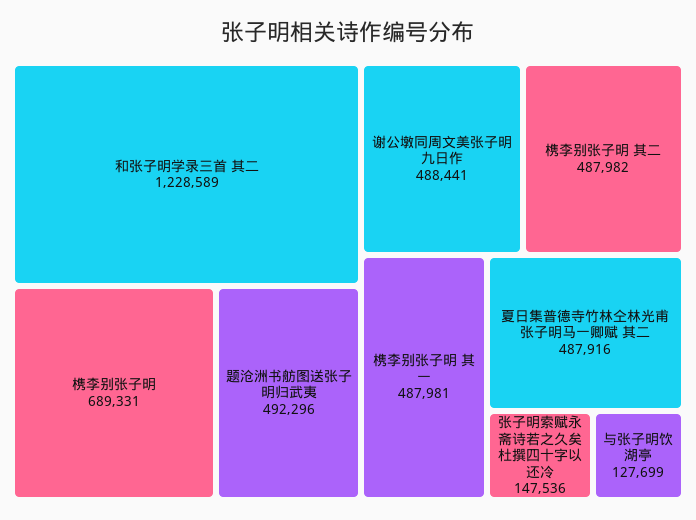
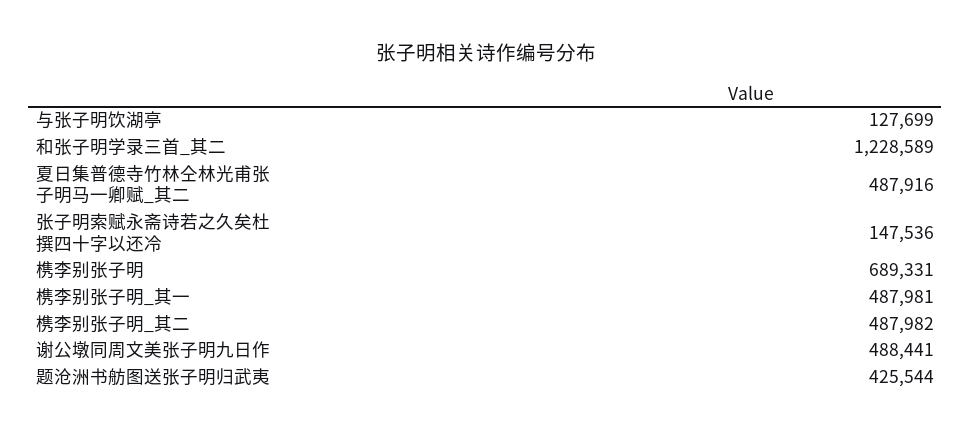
  {
    "和张子明学录三首 其二": 1228589,
    "槜李别张子明": 689331,
-   "题沧洲书舫图送张子明归武夷": 492296,
+   "题沧洲书舫图送张子明归武夷": 425544,
    "谢公墩同周文美张子明九日作": 488441,
    "槜李别张子明 其二": 487982,
    "槜李别张子明 其一": 487981,
    "夏日集普德寺竹林仝林光甫张子明马一卿赋 其二": 487916,
    "张子明索赋永斋诗若之久矣杜撰四十字以还冷": 147536,
    "与张子明饮湖亭": 127699
  }

